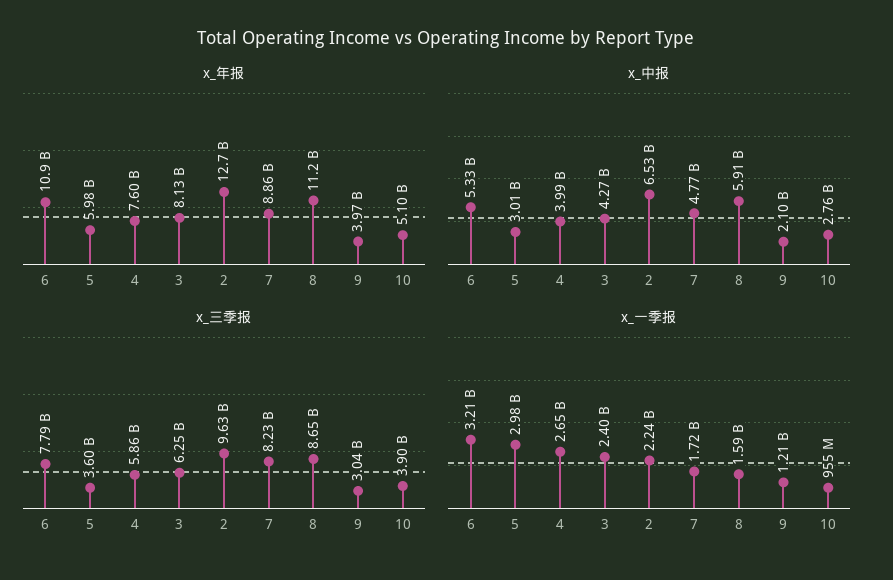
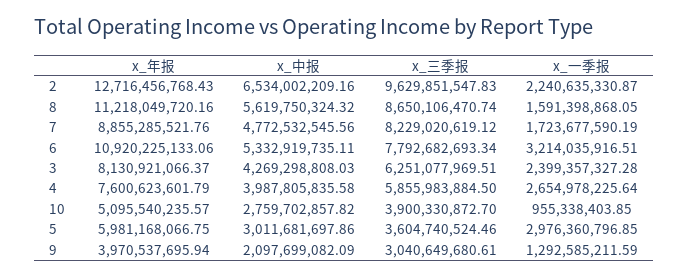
  {
    "x_年报": {
      "6": 10920225133.06,
      "5": 5981168066.75,
      "4": 7600623601.79,
      "3": 8130921066.37,
      "2": 12716456768.43,
      "7": 8855285521.76,
      "8": 11218049720.16,
      "9": 3970537695.94,
      "10": 5095540235.57
    },
    "x_中报": {
      "6": 5332919735.11,
      "5": 3011681697.86,
      "4": 3987805835.58,
      "3": 4269298808.03,
      "2": 6534002209.16,
      "7": 4772532545.56,
-     "8": 5910000000,
+     "8": 5619750324.32,
      "9": 2097699082.09,
      "10": 2759702857.82
    },
    "x_三季报": {
      "6": 7792682693.34,
      "5": 3604740524.46,
      "4": 5855983884.5,
      "3": 6251077969.51,
      "2": 9629851547.83,
      "7": 8229020619.12,
      "8": 8650106470.74,
      "9": 3040649680.61,
      "10": 3900330872.7
    },
    "x_一季报": {
      "6": 3214035916.51,
      "5": 2976360796.85,
      "4": 2654978225.64,
      "3": 2399357327.28,
      "2": 2240635330.87,
      "7": 1723677590.19,
      "8": 1591398868.05,
-     "9": 1210000000,
+     "9": 1292585211.59,
      "10": 955338403.85
    }
  }

